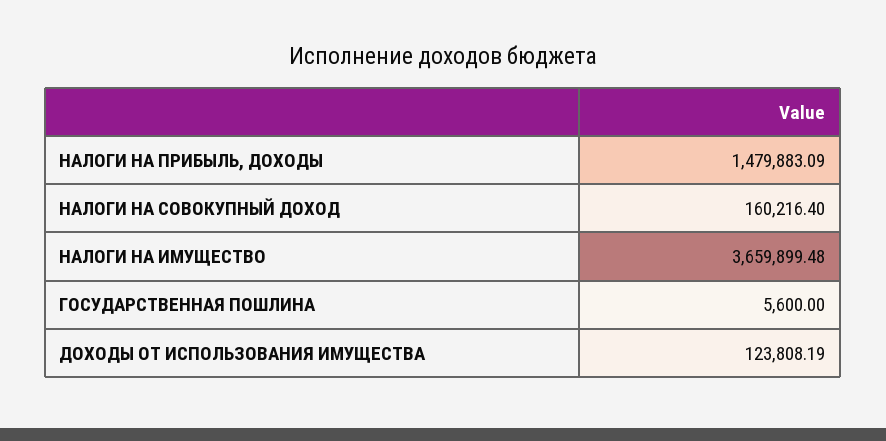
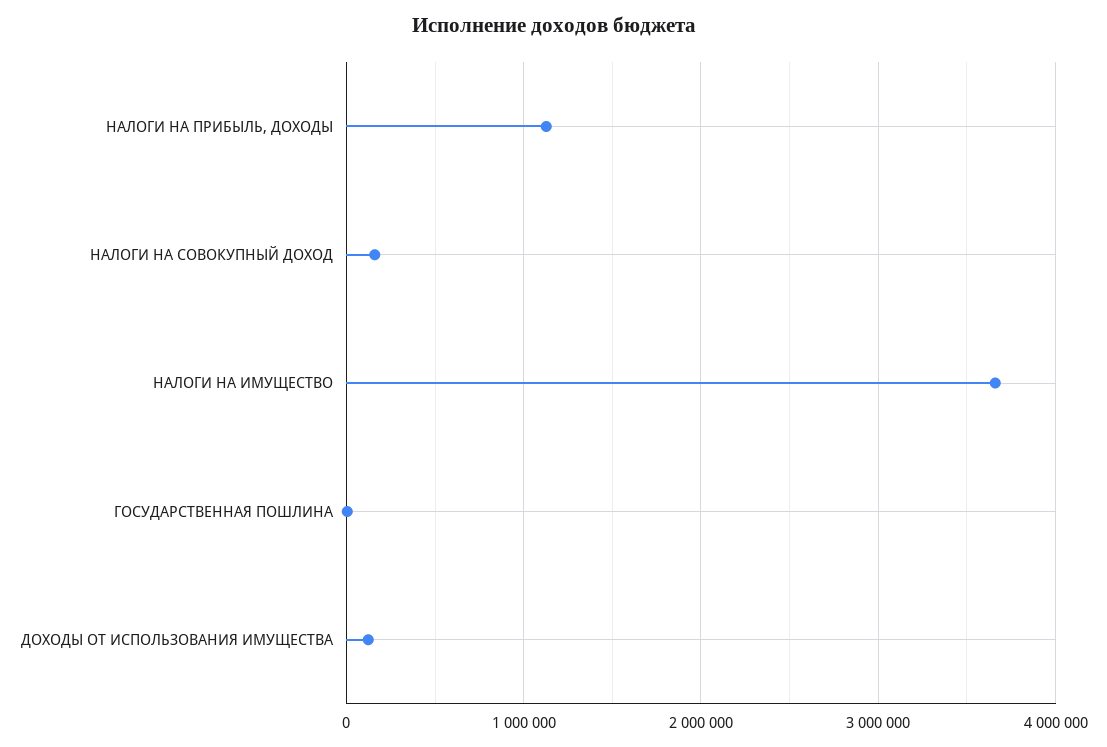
  {
-   "НАЛОГИ НА ПРИБЫЛЬ, ДОХОДЫ": 1479883.09,
+   "НАЛОГИ НА ПРИБЫЛЬ, ДОХОДЫ": 1100000,
    "НАЛОГИ НА СОВОКУПНЫЙ ДОХОД": 160216.4,
    "НАЛОГИ НА ИМУЩЕСТВО": 3659899.48,
    "ГОСУДАРСТВЕННАЯ ПОШЛИНА": 5600,
    "ДОХОДЫ ОТ ИСПОЛЬЗОВАНИЯ ИМУЩЕСТВА": 123808.19
  }

